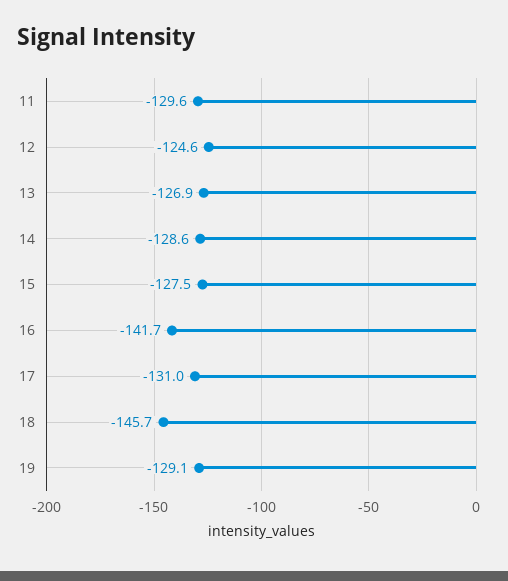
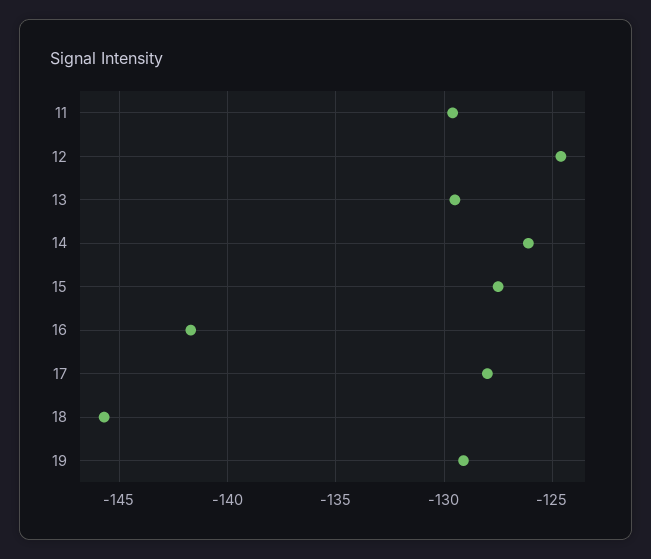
  {
    "11": -129.6,
    "12": -124.6,
-   "13": -126.9,
+   "13": -129.5,
-   "14": -128.6,
+   "14": -126,
    "15": -127.5,
    "16": -141.7,
-   "17": -131,
+   "17": -128,
    "18": -145.7,
    "19": -129.1
  }

